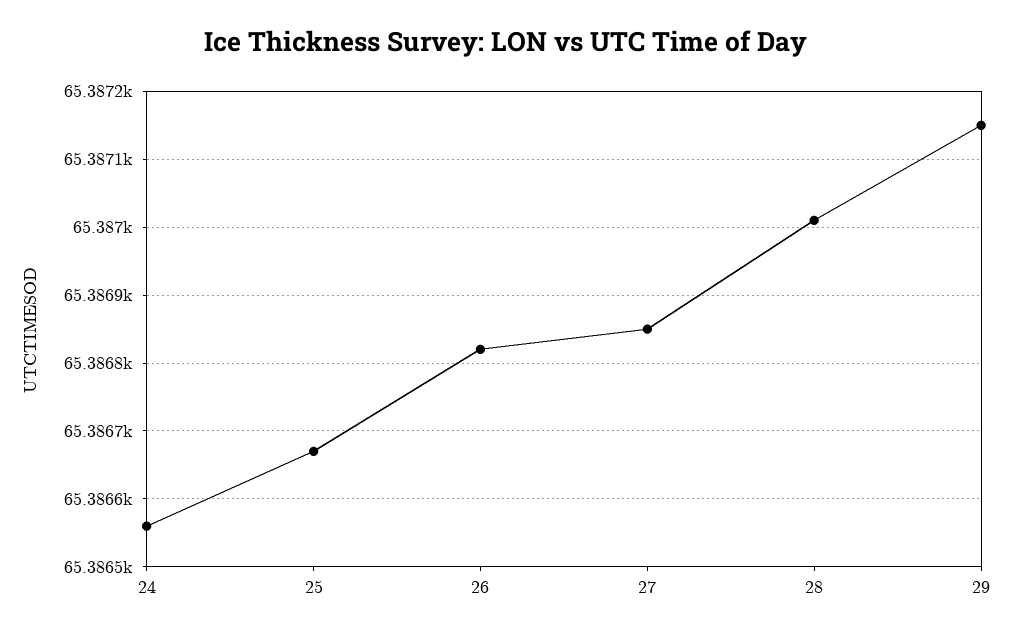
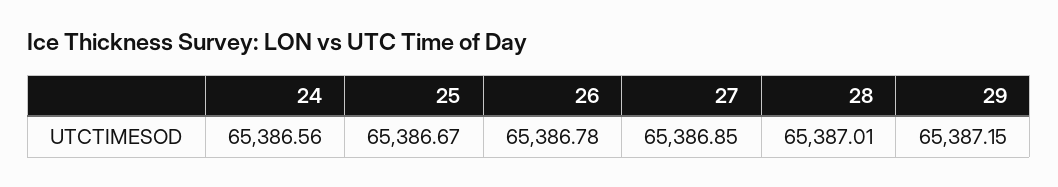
  {
    "24": 65386.56,
    "25": 65386.67,
-   "26": 65386.82,
+   "26": 65386.78,
    "27": 65386.85,
    "28": 65387.01,
    "29": 65387.15
  }

